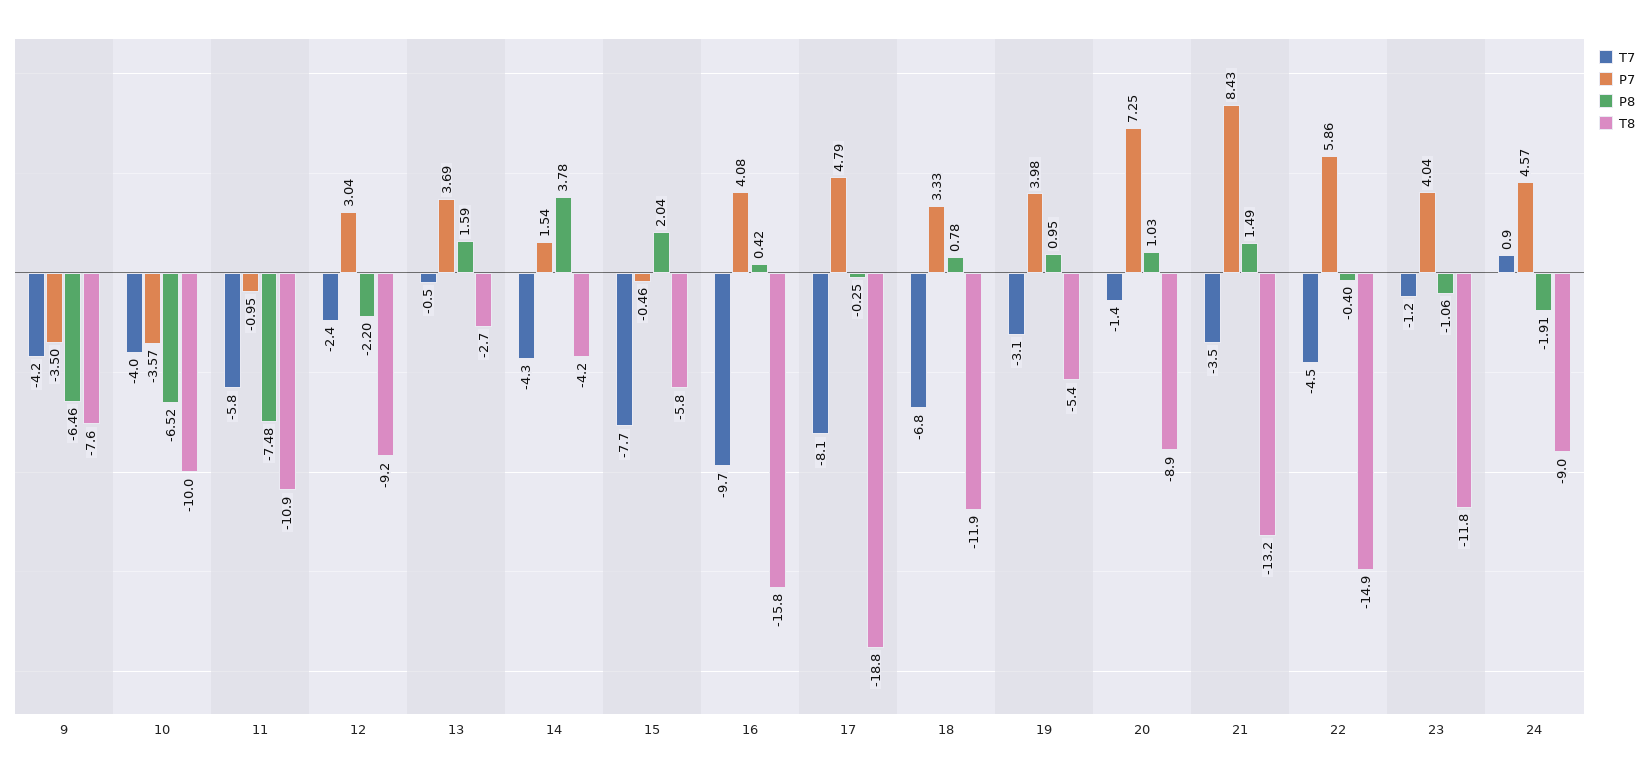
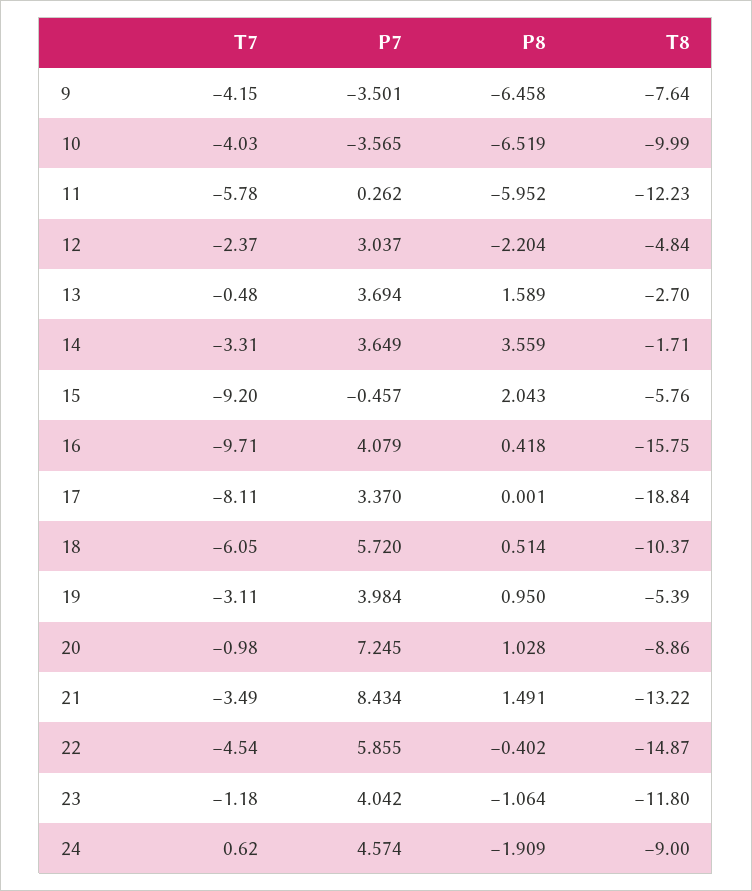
  {
    "T7": {
      "9": -4.15,
      "10": -4.03,
      "11": -5.78,
      "12": -2.37,
      "13": -0.48,
-     "14": -4.3,
+     "14": -3.31,
-     "15": -7.7,
+     "15": -9.2,
      "16": -9.71,
      "17": -8.11,
-     "18": -6.8,
+     "18": -6.05,
      "19": -3.11,
-     "20": -1.4,
+     "20": -0.98,
      "21": -3.49,
      "22": -4.54,
      "23": -1.18,
-     "24": 0.9
+     "24": 0.62
    },
    "P7": {
      "9": -3.501,
      "10": -3.565,
-     "11": -0.95,
+     "11": 0.262,
      "12": 3.037,
      "13": 3.694,
-     "14": 1.54,
+     "14": 3.649,
      "15": -0.457,
      "16": 4.079,
-     "17": 4.79,
+     "17": 3.37,
-     "18": 3.33,
+     "18": 5.72,
      "19": 3.984,
      "20": 7.245,
      "21": 8.434,
      "22": 5.855,
      "23": 4.042,
      "24": 4.574
    },
    "P8": {
      "9": -6.458,
      "10": -6.519,
-     "11": -7.48,
+     "11": -5.952,
      "12": -2.204,
      "13": 1.589,
-     "14": 3.78,
+     "14": 3.559,
      "15": 2.043,
      "16": 0.418,
-     "17": -0.25,
+     "17": 0.001,
-     "18": 0.78,
+     "18": 0.514,
      "19": 0.95,
      "20": 1.028,
      "21": 1.491,
      "22": -0.402,
      "23": -1.064,
      "24": -1.909
    },
    "T8": {
      "9": -7.64,
      "10": -9.99,
-     "11": -10.9,
+     "11": -12.23,
-     "12": -9.2,
+     "12": -4.84,
      "13": -2.7,
-     "14": -4.2,
+     "14": -1.71,
      "15": -5.76,
      "16": -15.75,
      "17": -18.84,
-     "18": -11.9,
+     "18": -10.37,
      "19": -5.39,
      "20": -8.86,
      "21": -13.22,
      "22": -14.87,
      "23": -11.8,
      "24": -9
    }
  }

